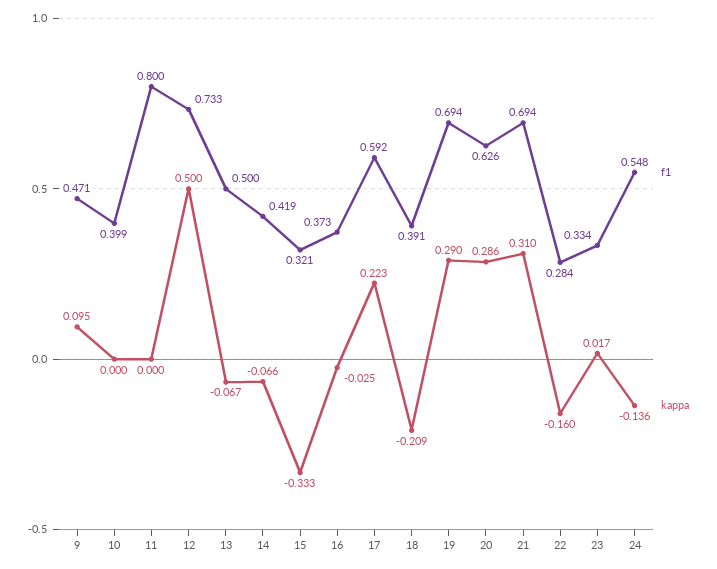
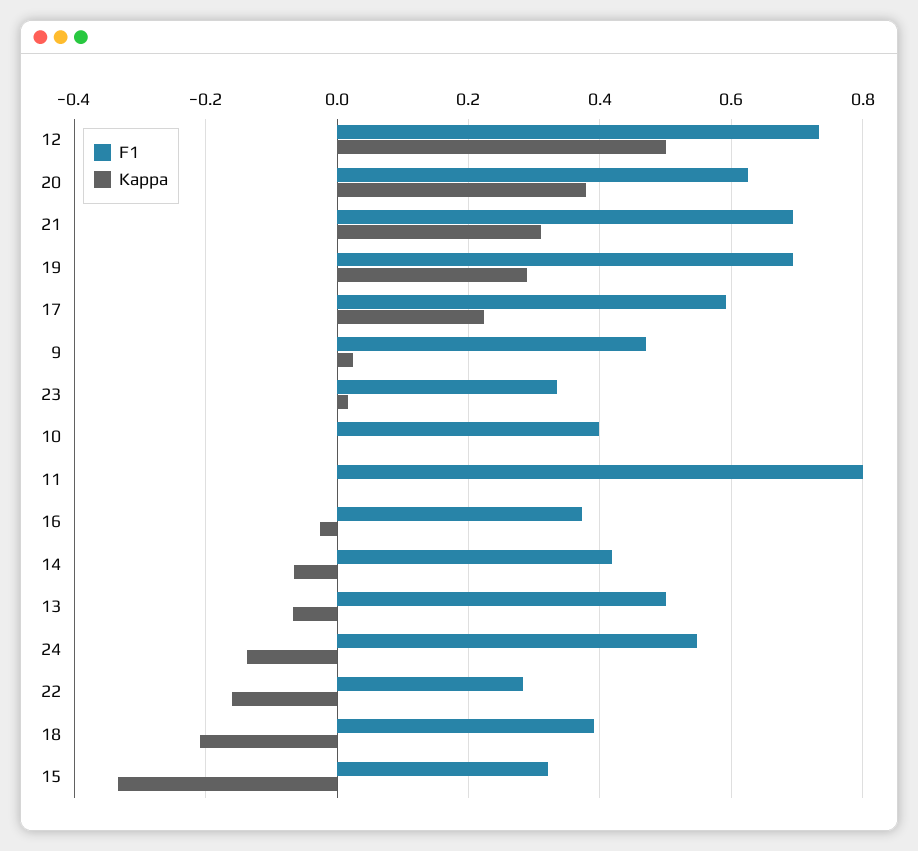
  {
    "f1": {
      "9": 0.471,
      "10": 0.399,
      "11": 0.8,
      "12": 0.733,
      "13": 0.5,
      "14": 0.419,
      "15": 0.321,
      "16": 0.373,
      "17": 0.592,
      "18": 0.391,
      "19": 0.694,
      "20": 0.626,
      "21": 0.694,
      "22": 0.284,
      "23": 0.334,
      "24": 0.548
    },
    "kappa": {
-     "9": 0.095,
+     "9": 0.02,
      "10": 0,
      "11": 0,
      "12": 0.5,
      "13": -0.067,
      "14": -0.066,
      "15": -0.333,
      "16": -0.025,
      "17": 0.223,
      "18": -0.209,
      "19": 0.29,
-     "20": 0.286,
+     "20": 0.38,
      "21": 0.31,
      "22": -0.16,
      "23": 0.017,
      "24": -0.136
    }
  }

